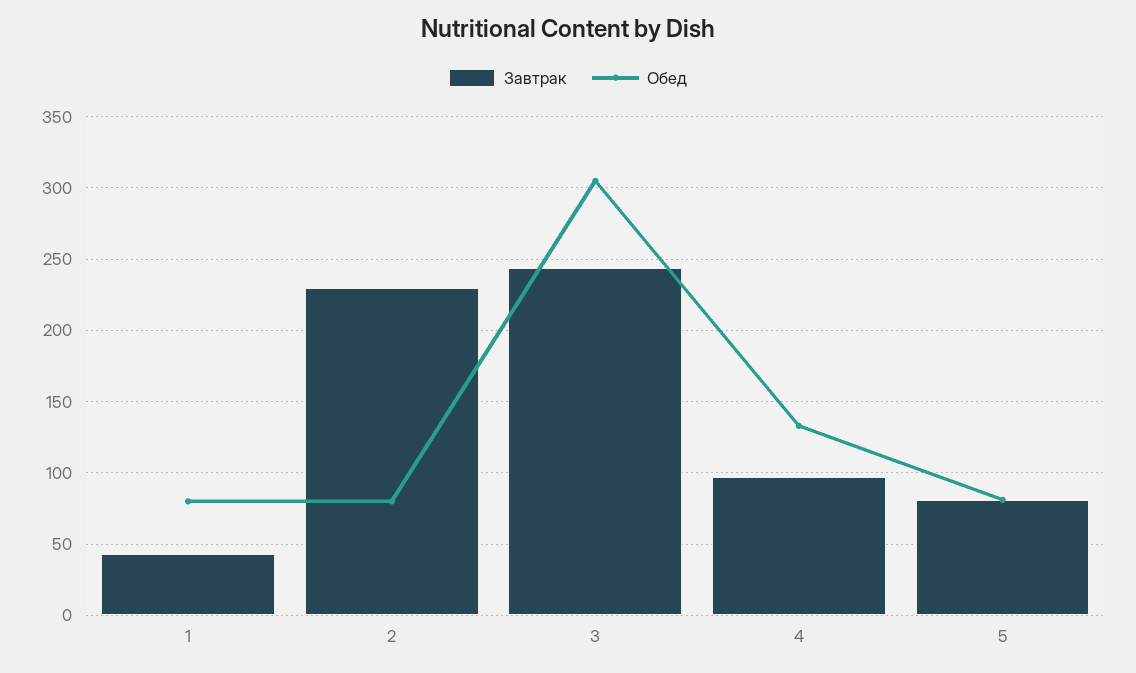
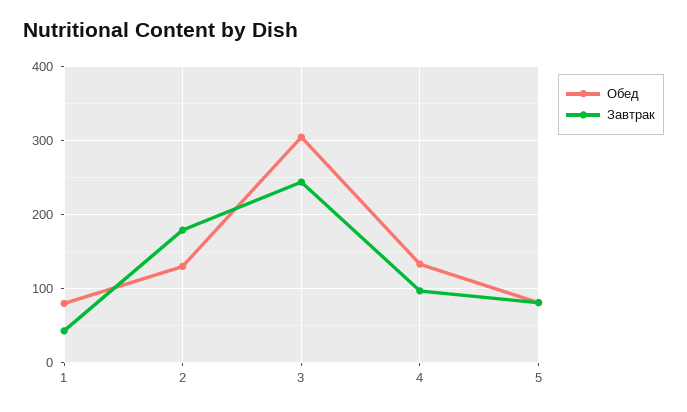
  {
    "Завтрак": {
      "1": 45,
-     "2": 230,
+     "2": 180,
      "3": 245,
      "4": 95,
      "5": 80
    },
    "Обед": {
      "1": 80,
-     "2": 80,
+     "2": 130,
      "3": 305,
      "4": 135,
      "5": 80
    }
  }

